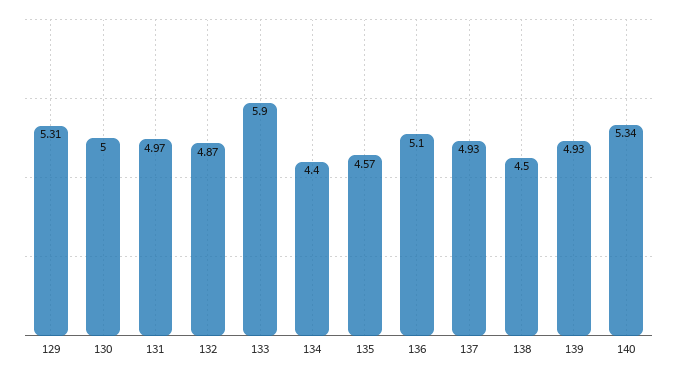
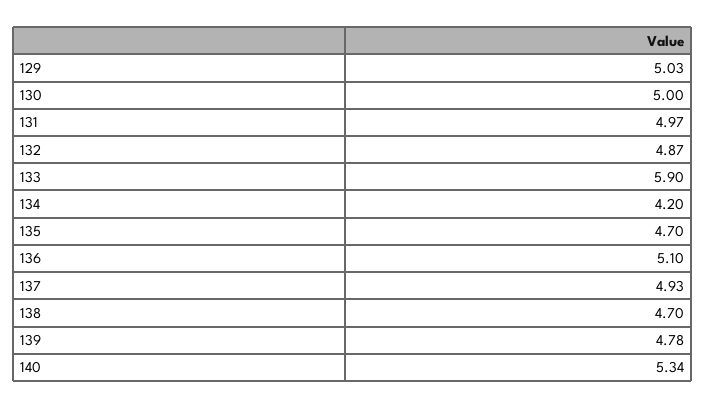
  {
-   "129": 5.31,
+   "129": 5.03,
    "130": 5,
    "131": 4.97,
    "132": 4.87,
    "133": 5.9,
-   "134": 4.4,
+   "134": 4.2,
-   "135": 4.57,
+   "135": 4.7,
    "136": 5.1,
    "137": 4.93,
-   "138": 4.5,
+   "138": 4.7,
-   "139": 4.93,
+   "139": 4.78,
    "140": 5.34
  }

